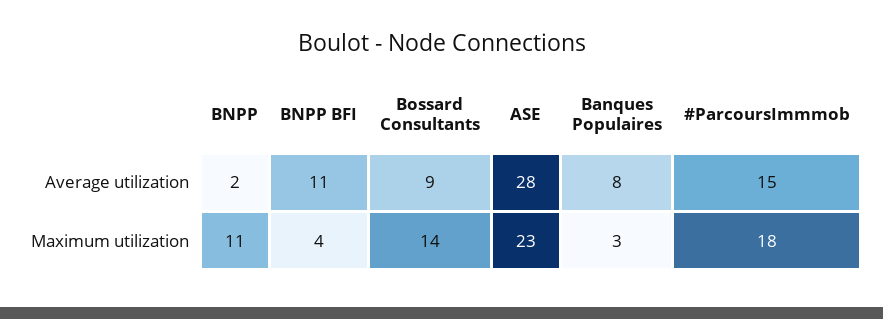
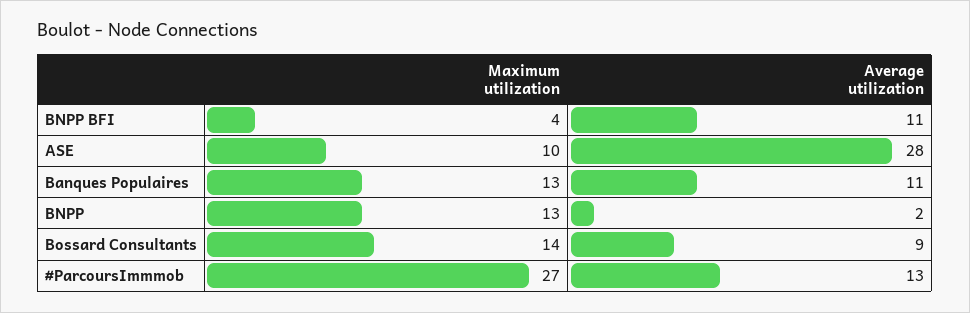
  {
    "BNPP": {
      "Average utilization": 2,
-     "Maximum utilization": 11
+     "Maximum utilization": 13
    },
    "BNPP BFI": {
      "Average utilization": 11,
      "Maximum utilization": 4
    },
    "Bossard Consultants": {
      "Average utilization": 9,
      "Maximum utilization": 14
    },
    "ASE": {
      "Average utilization": 28,
-     "Maximum utilization": 23
+     "Maximum utilization": 10
    },
    "Banques Populaires": {
-     "Average utilization": 8,
+     "Average utilization": 11,
-     "Maximum utilization": 3
+     "Maximum utilization": 13
    },
    "#ParcoursImmmob": {
-     "Average utilization": 15,
+     "Average utilization": 13,
-     "Maximum utilization": 18
+     "Maximum utilization": 27
    }
  }

